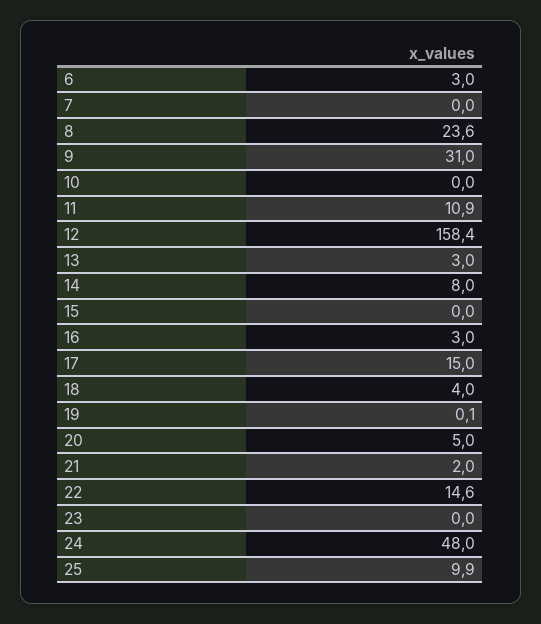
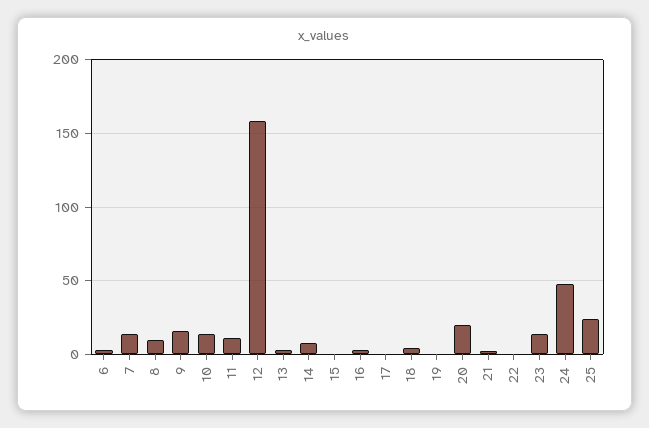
  {
    "6": 3,
-   "7": 0,
+   "7": 15,
-   "8": 23.6,
+   "8": 10,
-   "9": 31,
+   "9": 15,
-   "10": 0,
+   "10": 15,
    "11": 10.9,
    "12": 158.4,
    "13": 3,
    "14": 8,
    "15": 0,
    "16": 3,
-   "17": 15,
+   "17": 0,
    "18": 4,
    "19": 0.1,
-   "20": 5,
+   "20": 20,
    "21": 2,
-   "22": 14.6,
+   "22": 0,
-   "23": 0,
+   "23": 15,
    "24": 48,
-   "25": 9.9
+   "25": 25
  }

